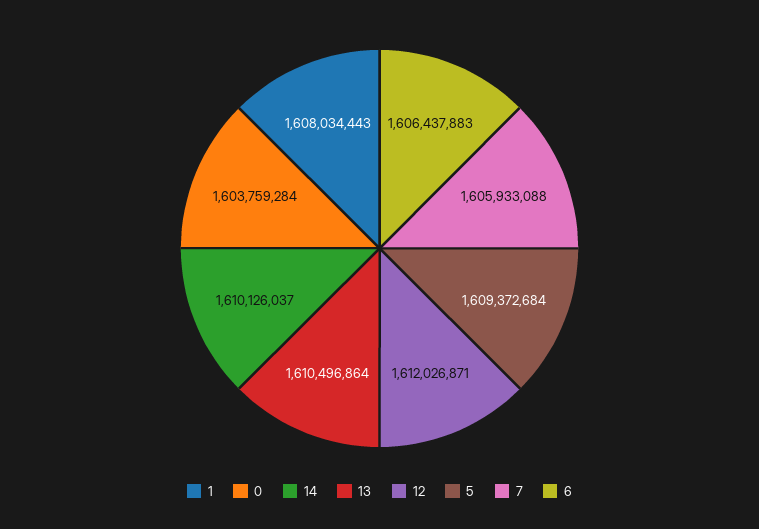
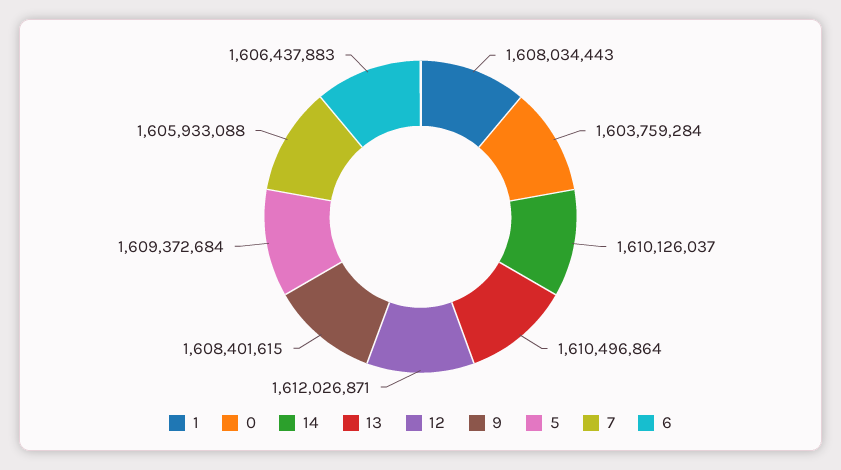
  {
    "1": 1608034443,
    "0": 1603759284,
    "14": 1610126037,
    "13": 1610496864,
    "12": 1612026871,
    "5": 1609372684,
    "7": 1605933088,
-   "6": 1606437883
+   "6": 1606437883,
+   "9": 1608401615
  }

